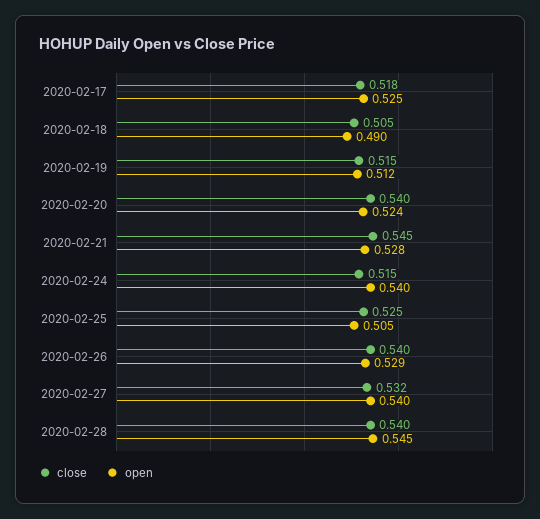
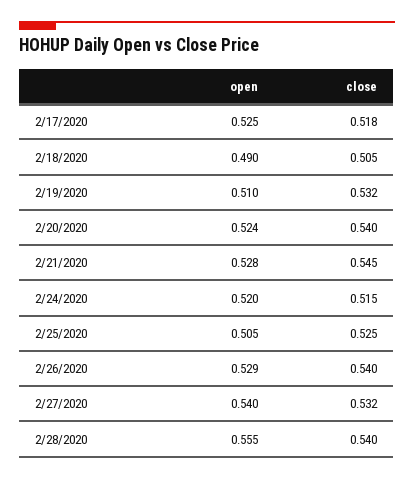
  {
    "close": {
      "2020-02-17": 0.518,
      "2020-02-18": 0.505,
-     "2020-02-19": 0.515,
+     "2020-02-19": 0.532,
      "2020-02-20": 0.54,
      "2020-02-21": 0.545,
      "2020-02-24": 0.515,
      "2020-02-25": 0.525,
      "2020-02-26": 0.54,
      "2020-02-27": 0.532,
      "2020-02-28": 0.54
    },
    "open": {
      "2020-02-17": 0.525,
      "2020-02-18": 0.49,
-     "2020-02-19": 0.512,
+     "2020-02-19": 0.51,
      "2020-02-20": 0.524,
      "2020-02-21": 0.528,
-     "2020-02-24": 0.54,
+     "2020-02-24": 0.52,
      "2020-02-25": 0.505,
      "2020-02-26": 0.529,
      "2020-02-27": 0.54,
-     "2020-02-28": 0.545
+     "2020-02-28": 0.555
    }
  }

